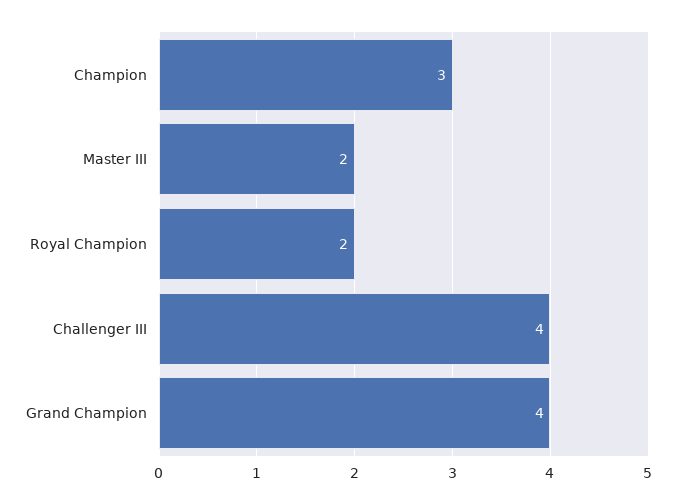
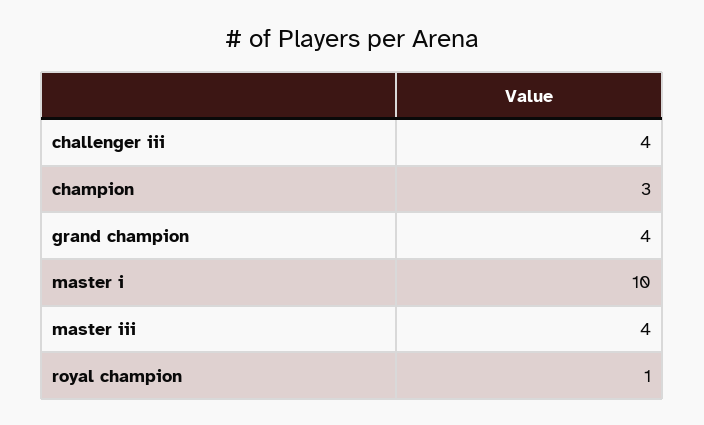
  {
    "Champion": 3,
-   "Master III": 2,
+   "Master III": 4,
-   "Royal Champion": 2,
+   "Royal Champion": 1,
    "Challenger III": 4,
-   "Grand Champion": 4
+   "Grand Champion": 4,
+   "master i": 10
  }

